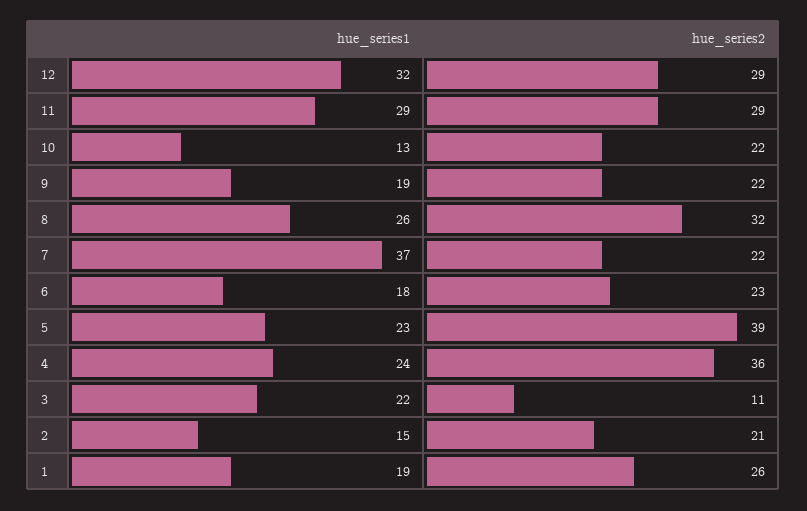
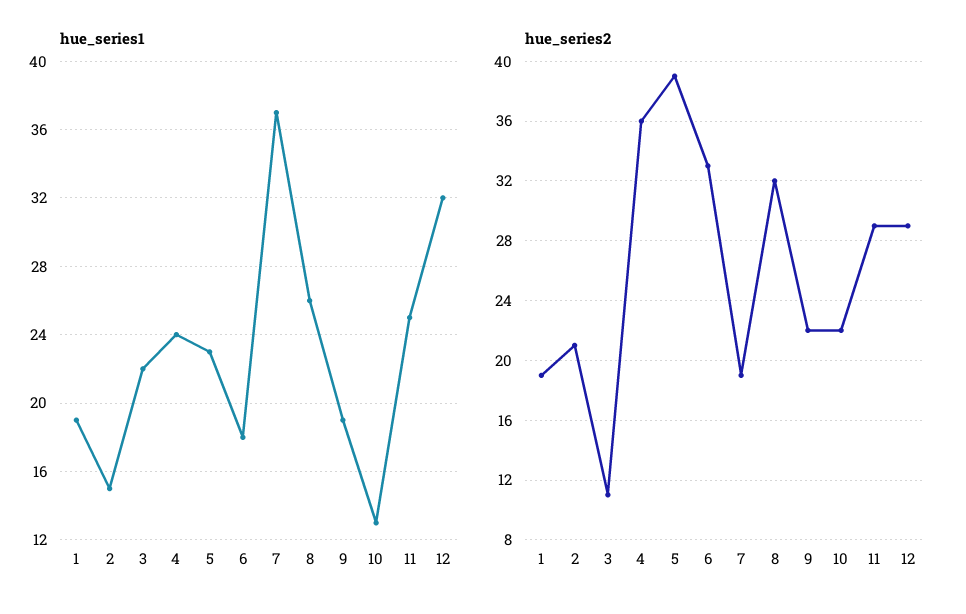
  {
    "hue_series1": {
      "12": 32,
-     "11": 29,
+     "11": 25,
      "10": 13,
      "9": 19,
      "8": 26,
      "7": 37,
      "6": 18,
      "5": 23,
      "4": 24,
      "3": 22,
      "2": 15,
      "1": 19
    },
    "hue_series2": {
      "12": 29,
      "11": 29,
      "10": 22,
      "9": 22,
      "8": 32,
-     "7": 22,
+     "7": 19,
-     "6": 23,
+     "6": 33,
      "5": 39,
      "4": 36,
      "3": 11,
      "2": 21,
-     "1": 26
+     "1": 19
    }
  }

